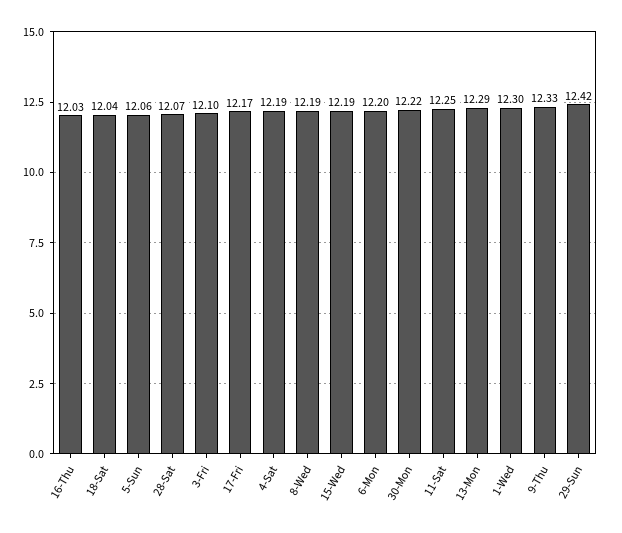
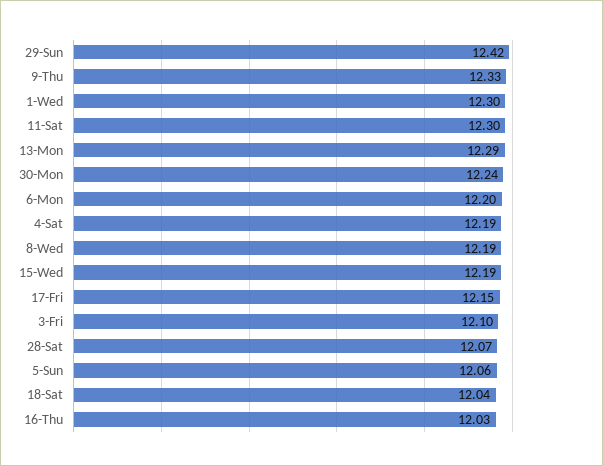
  {
    "16-Thu": 12.03,
    "18-Sat": 12.04,
    "5-Sun": 12.06,
    "28-Sat": 12.07,
    "3-Fri": 12.1,
-   "17-Fri": 12.17,
+   "17-Fri": 12.15,
    "4-Sat": 12.19,
    "8-Wed": 12.19,
    "15-Wed": 12.19,
    "6-Mon": 12.2,
-   "30-Mon": 12.22,
+   "30-Mon": 12.24,
-   "11-Sat": 12.25,
+   "11-Sat": 12.3,
    "13-Mon": 12.29,
    "1-Wed": 12.3,
    "9-Thu": 12.33,
    "29-Sun": 12.42
  }

